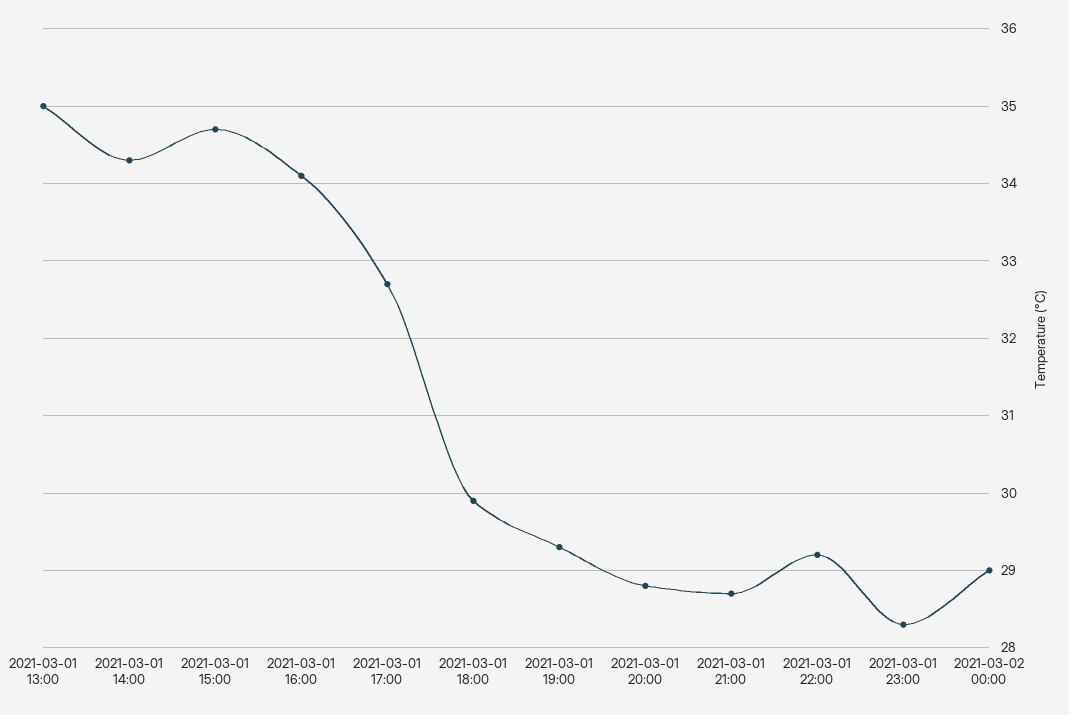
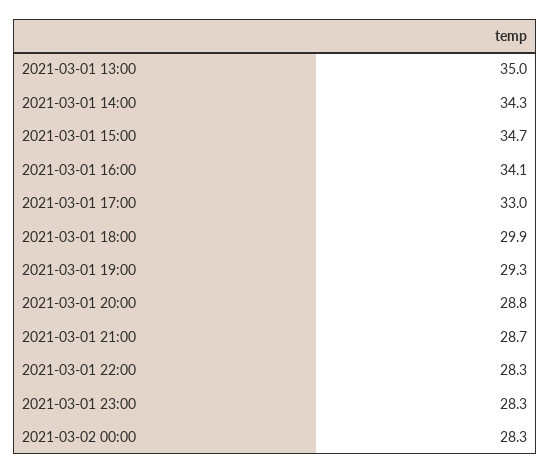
  {
    "2021-03-01 13:00": 35,
    "2021-03-01 14:00": 34.3,
    "2021-03-01 15:00": 34.7,
    "2021-03-01 16:00": 34.1,
-   "2021-03-01 17:00": 32.7,
+   "2021-03-01 17:00": 33,
    "2021-03-01 18:00": 29.9,
    "2021-03-01 19:00": 29.3,
    "2021-03-01 20:00": 28.8,
    "2021-03-01 21:00": 28.7,
-   "2021-03-01 22:00": 29.2,
+   "2021-03-01 22:00": 28.3,
    "2021-03-01 23:00": 28.3,
-   "2021-03-02 00:00": 29
+   "2021-03-02 00:00": 28.3
  }

